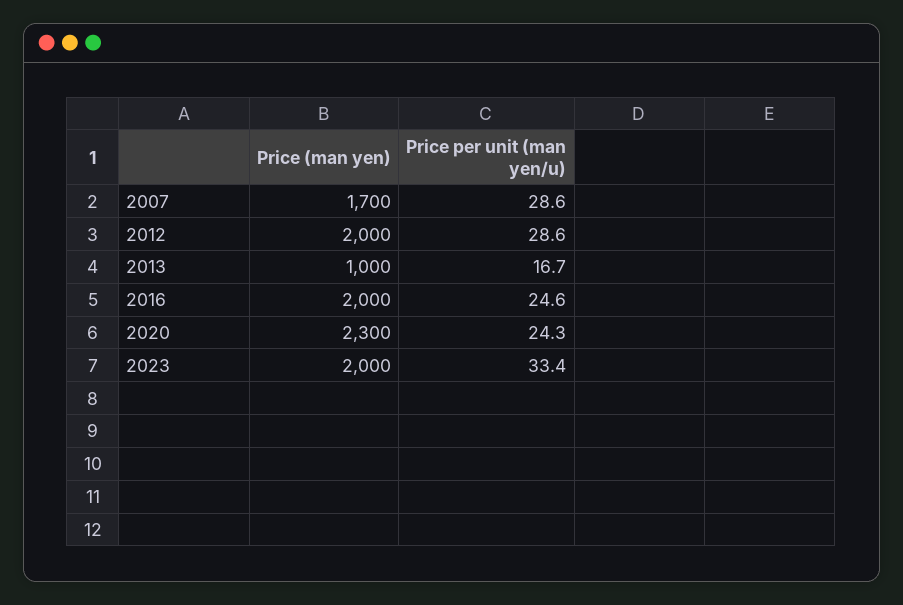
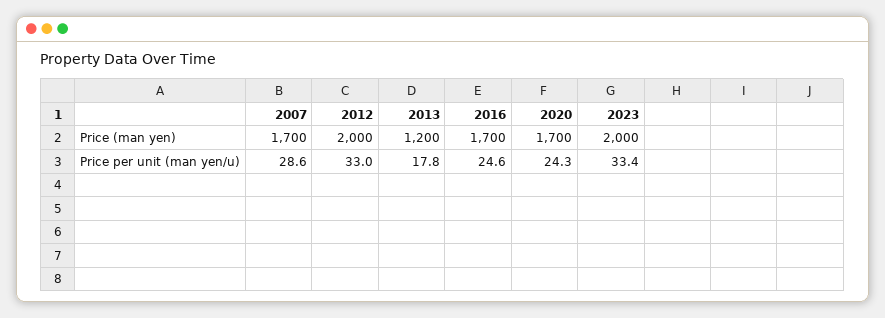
  {
    "Price (man yen)": {
      "2007": 1700,
      "2012": 2000,
-     "2013": 1000,
+     "2013": 1200,
-     "2016": 2000,
+     "2016": 1700,
-     "2020": 2300,
+     "2020": 1700,
      "2023": 2000
    },
    "Price per unit (man yen/u)": {
      "2007": 28.6,
-     "2012": 28.6,
+     "2012": 33,
-     "2013": 16.7,
+     "2013": 17.8,
      "2016": 24.6,
      "2020": 24.3,
      "2023": 33.4
    }
  }

